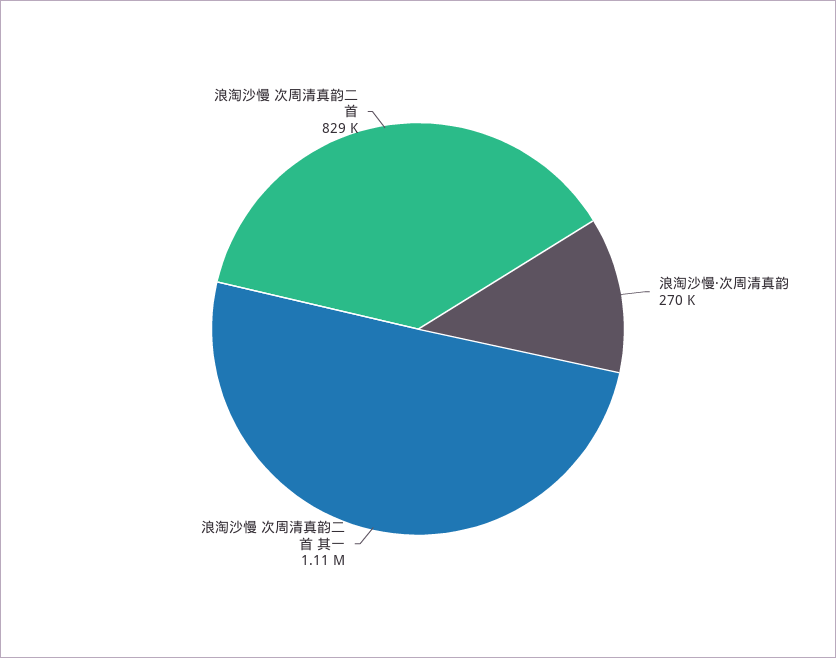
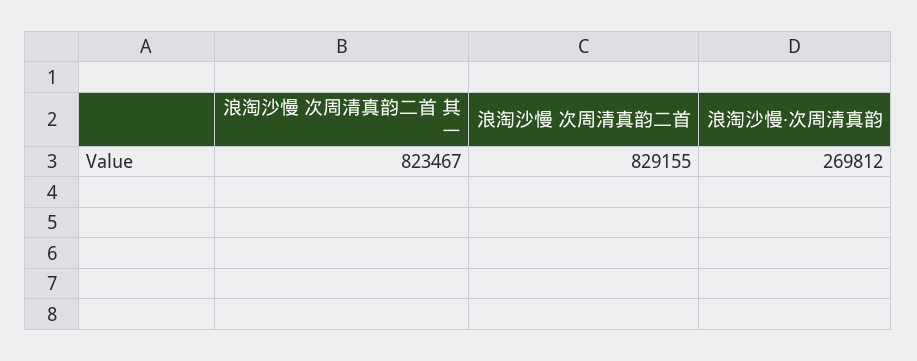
  {
    "浪淘沙慢·次周清真韵": 269812,
-   "浪淘沙慢 次周清真韵二首 其一": 1110000,
+   "浪淘沙慢 次周清真韵二首 其一": 823467,
    "浪淘沙慢 次周清真韵二首": 829155
  }

